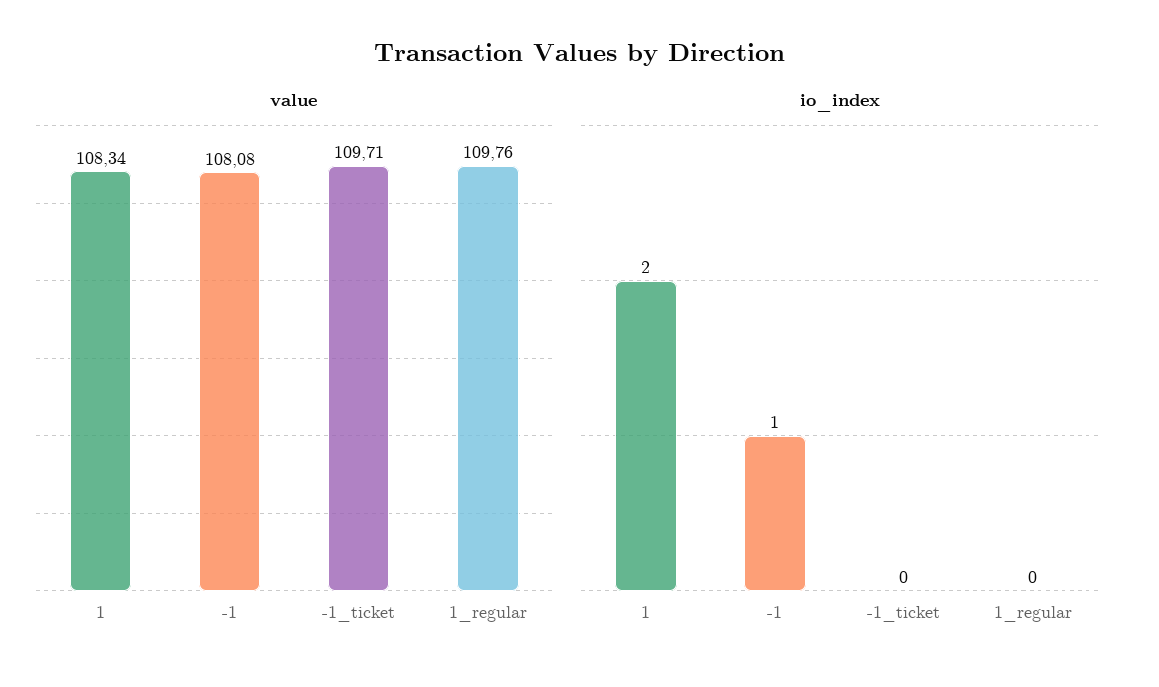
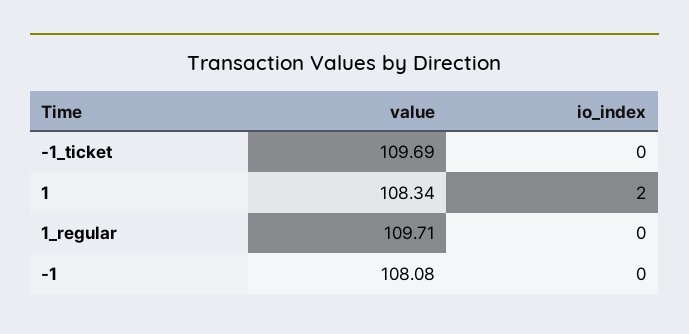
  {
    "value": {
      "1": 108.34,
      "-1": 108.08,
-     "-1_ticket": 109.71,
+     "-1_ticket": 109.69,
-     "1_regular": 109.76
+     "1_regular": 109.71
    },
    "io_index": {
      "1": 2,
-     "-1": 1,
+     "-1": 0,
      "-1_ticket": 0,
      "1_regular": 0
    }
  }

